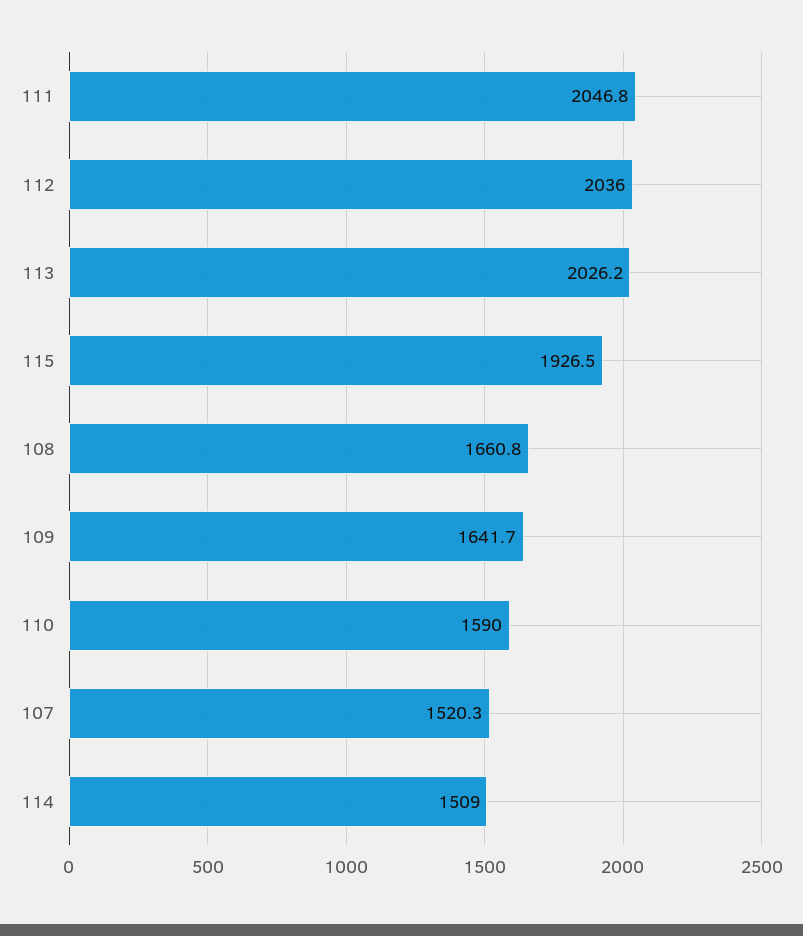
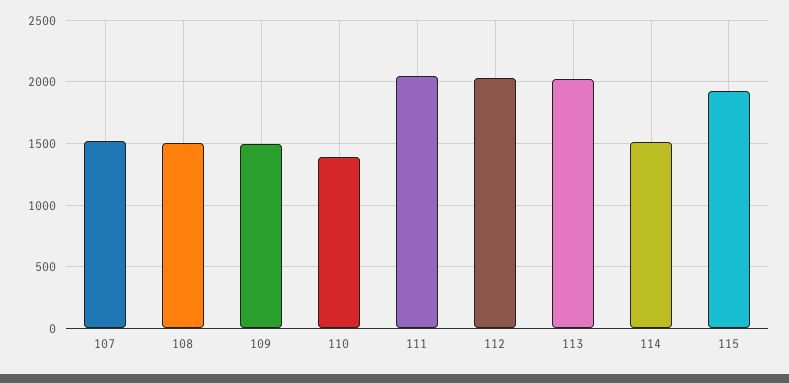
  {
    "111": 2046.8,
    "112": 2036,
    "113": 2026.2,
    "115": 1926.5,
-   "108": 1660.8,
+   "108": 1500,
-   "109": 1641.7,
+   "109": 1500,
-   "110": 1590,
+   "110": 1400,
    "107": 1520.3,
    "114": 1509
  }

